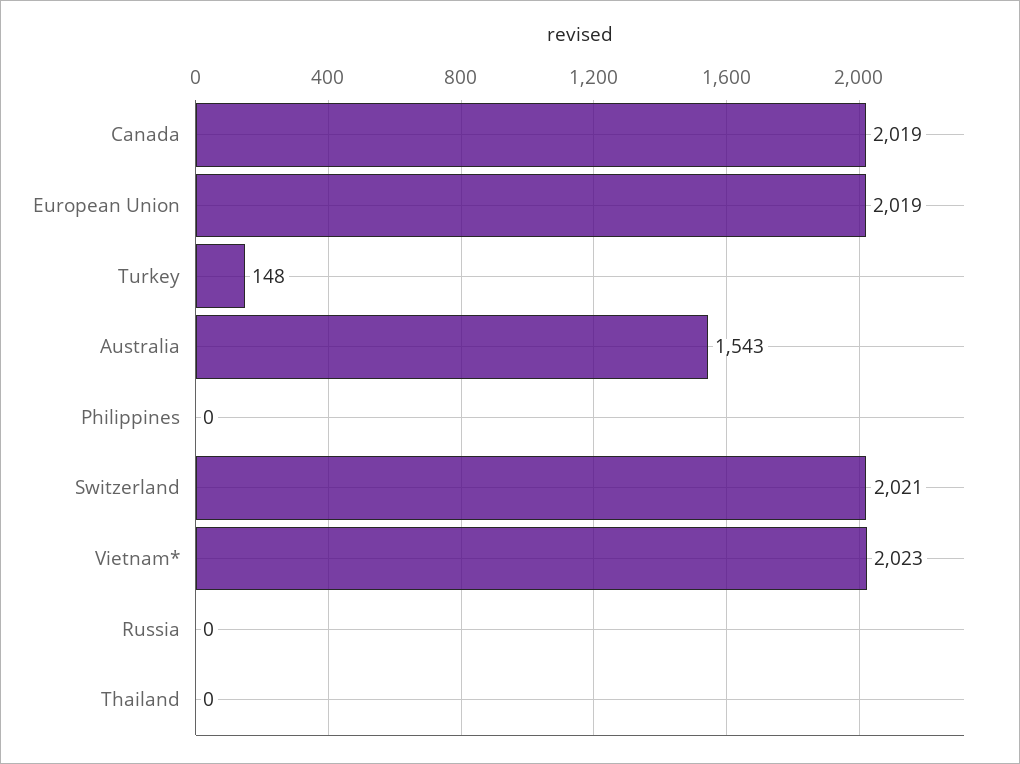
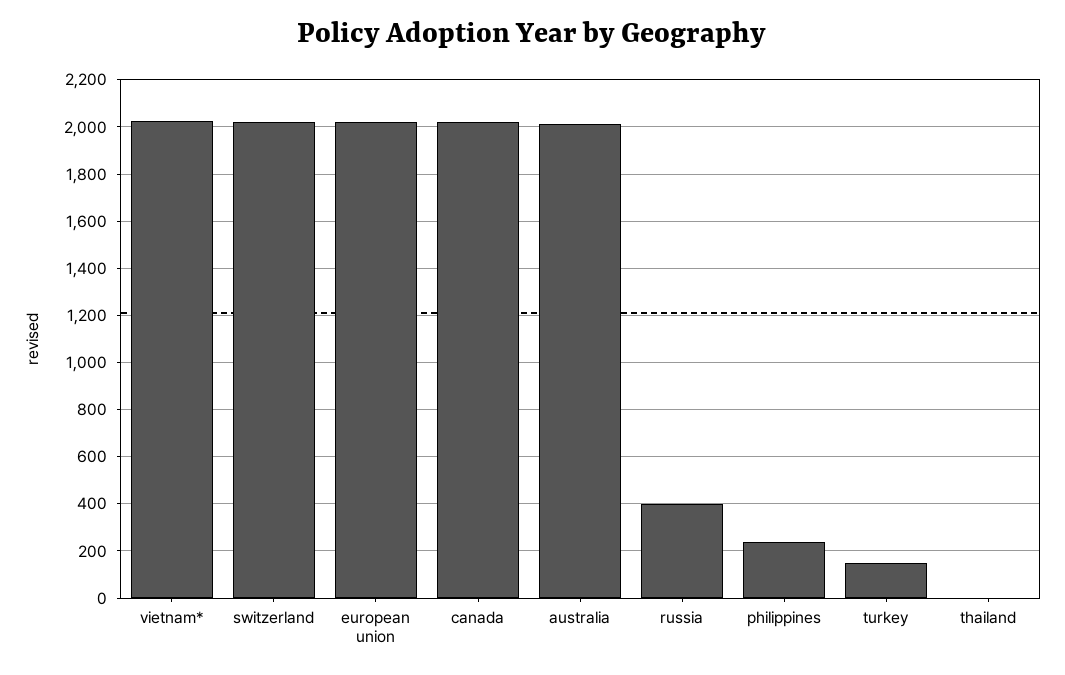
  {
    "Canada": 2019,
    "European Union": 2019,
    "Turkey": 148,
-   "Australia": 1543,
+   "Australia": 2000,
-   "Philippines": 0,
+   "Philippines": 250,
    "Switzerland": 2021,
    "Vietnam*": 2023,
-   "Russia": 0,
+   "Russia": 400,
    "Thailand": 0
  }

